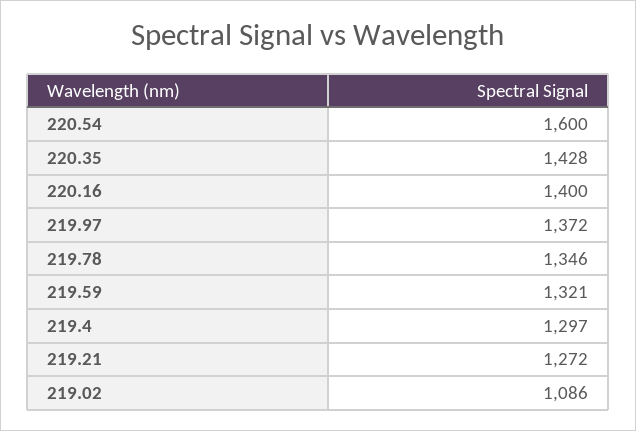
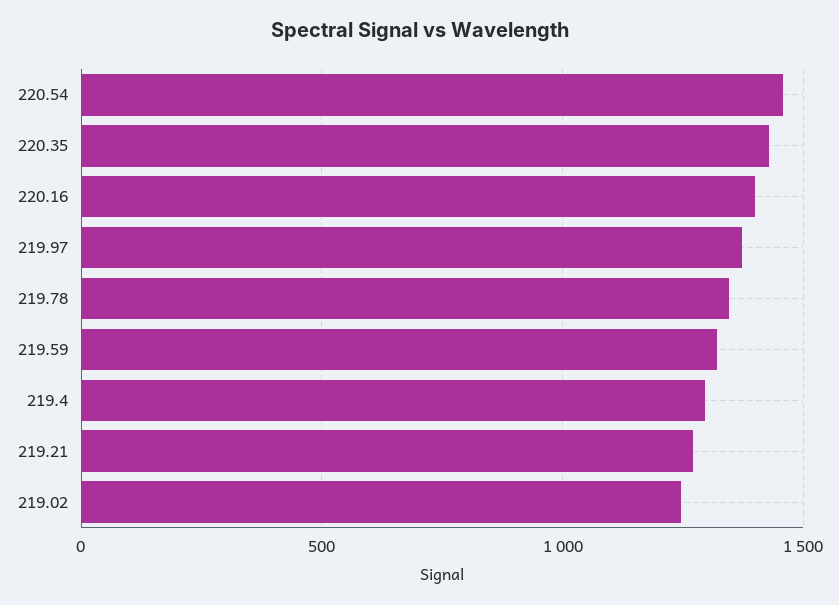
  {
-   "220.54": 1600,
+   "220.54": 1450,
    "220.35": 1428,
    "220.16": 1400,
    "219.97": 1372,
    "219.78": 1346,
    "219.59": 1321,
    "219.4": 1297,
    "219.21": 1272,
-   "219.02": 1086
+   "219.02": 1250
  }

